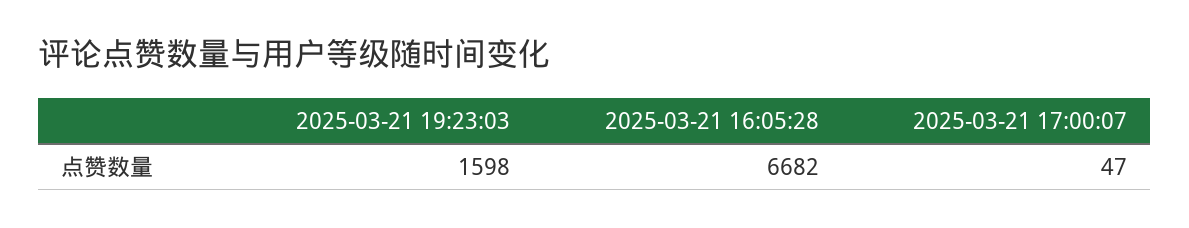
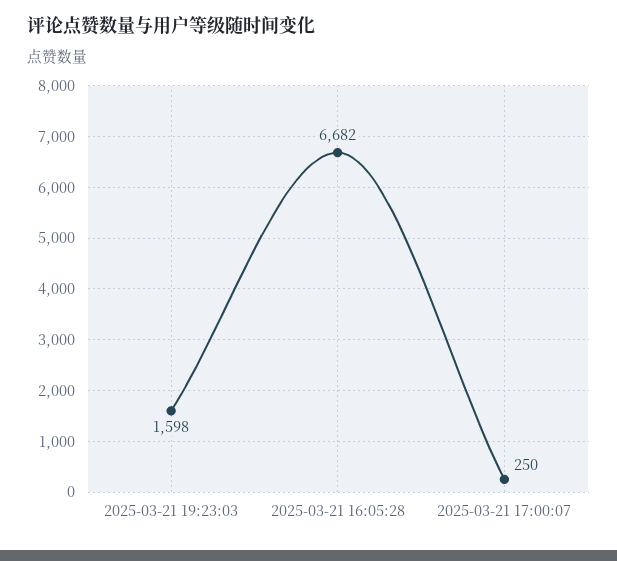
  {
    "2025-03-21 19:23:03": 1598,
    "2025-03-21 16:05:28": 6682,
-   "2025-03-21 17:00:07": 47
+   "2025-03-21 17:00:07": 250
  }

